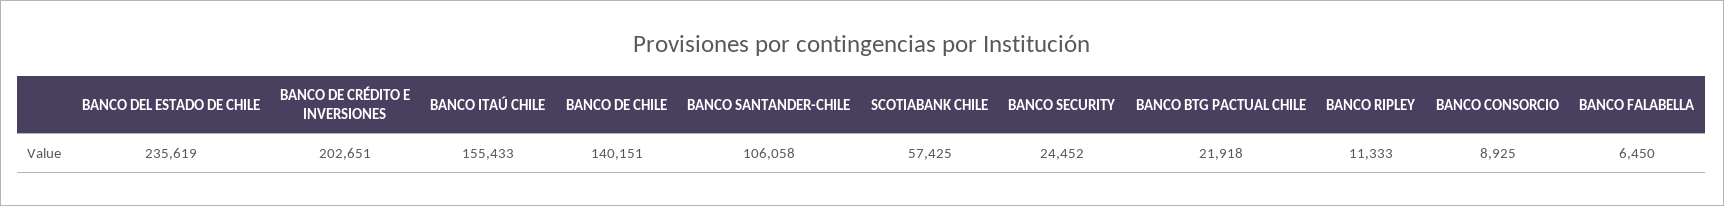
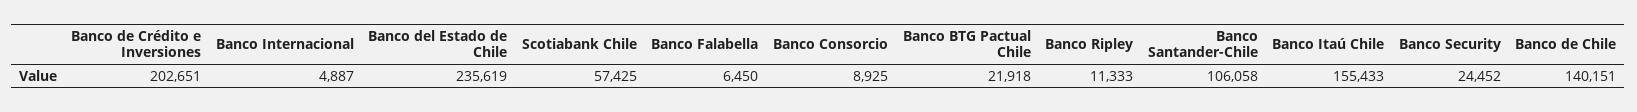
  {
    "BANCO DEL ESTADO DE CHILE": 235619,
    "BANCO DE CRÉDITO E INVERSIONES": 202651,
    "BANCO ITAÚ CHILE": 155433,
    "BANCO DE CHILE": 140151,
    "BANCO SANTANDER-CHILE": 106058,
    "SCOTIABANK CHILE": 57425,
    "BANCO SECURITY": 24452,
    "BANCO BTG PACTUAL CHILE": 21918,
    "BANCO RIPLEY": 11333,
    "BANCO CONSORCIO": 8925,
-   "BANCO FALABELLA": 6450
+   "BANCO FALABELLA": 6450,
+   "Banco Internacional": 4887
  }

